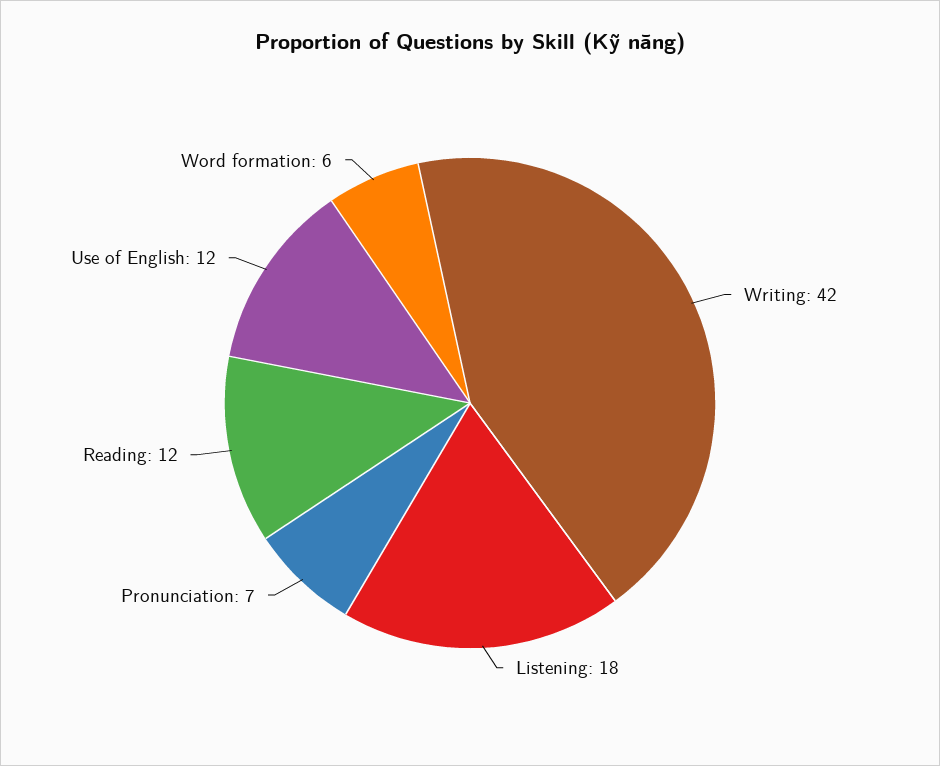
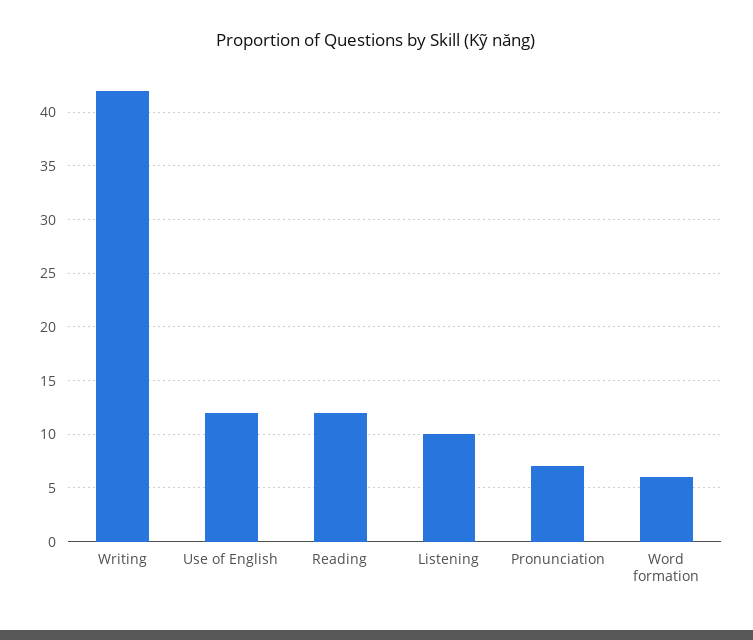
  {
    "Writing": 42,
-   "Listening": 18,
+   "Listening": 10,
    "Pronunciation": 7,
    "Reading": 12,
    "Use of English": 12,
    "Word formation": 6
  }

